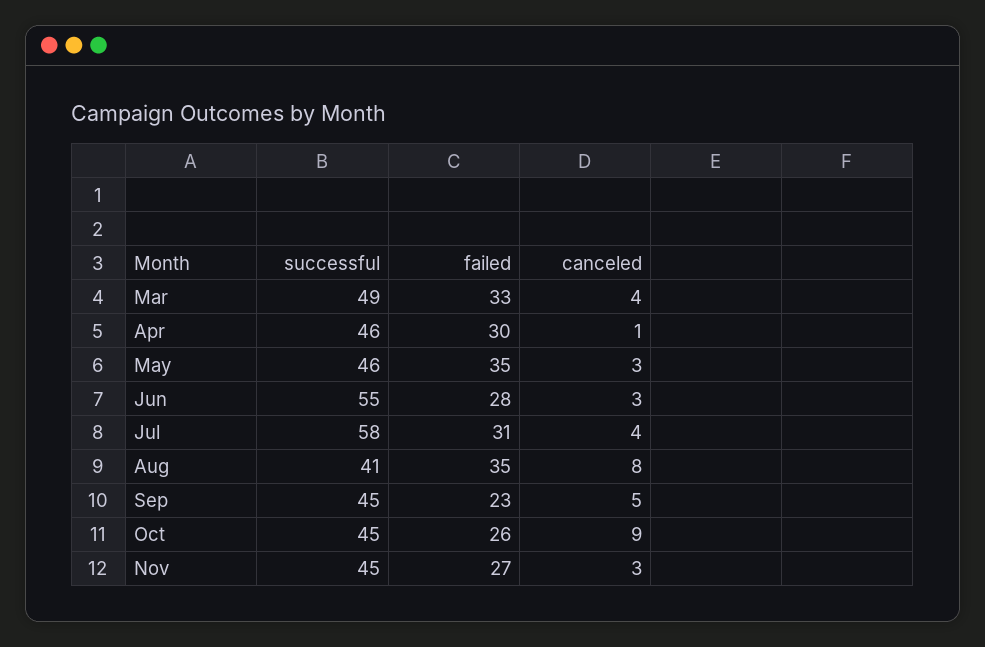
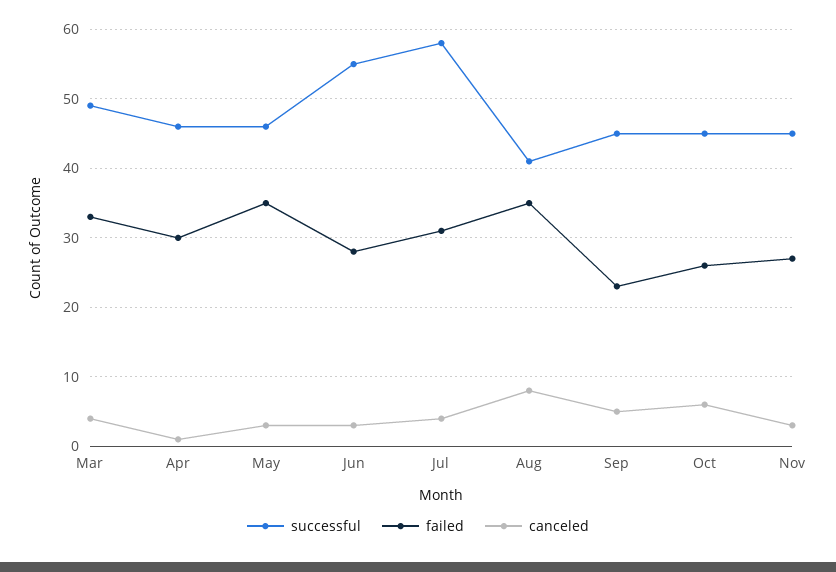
  {
    "successful": {
      "Mar": 49,
      "Apr": 46,
      "May": 46,
      "Jun": 55,
      "Jul": 58,
      "Aug": 41,
      "Sep": 45,
      "Oct": 45,
      "Nov": 45
    },
    "failed": {
      "Mar": 33,
      "Apr": 30,
      "May": 35,
      "Jun": 28,
      "Jul": 31,
      "Aug": 35,
      "Sep": 23,
      "Oct": 26,
      "Nov": 27
    },
    "canceled": {
      "Mar": 4,
      "Apr": 1,
      "May": 3,
      "Jun": 3,
      "Jul": 4,
      "Aug": 8,
      "Sep": 5,
-     "Oct": 9,
+     "Oct": 6,
      "Nov": 3
    }
  }

